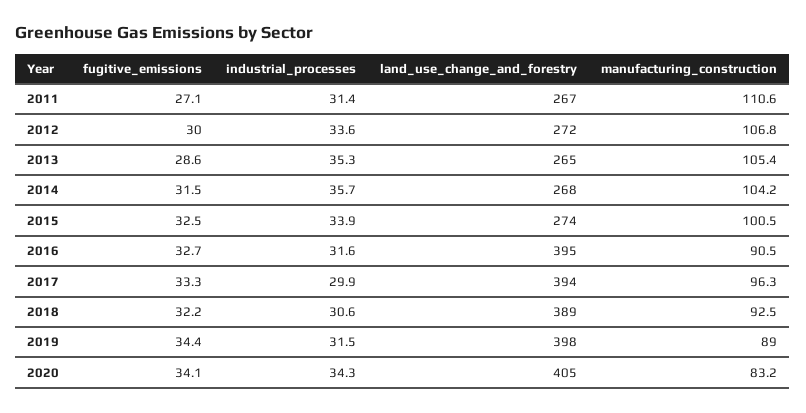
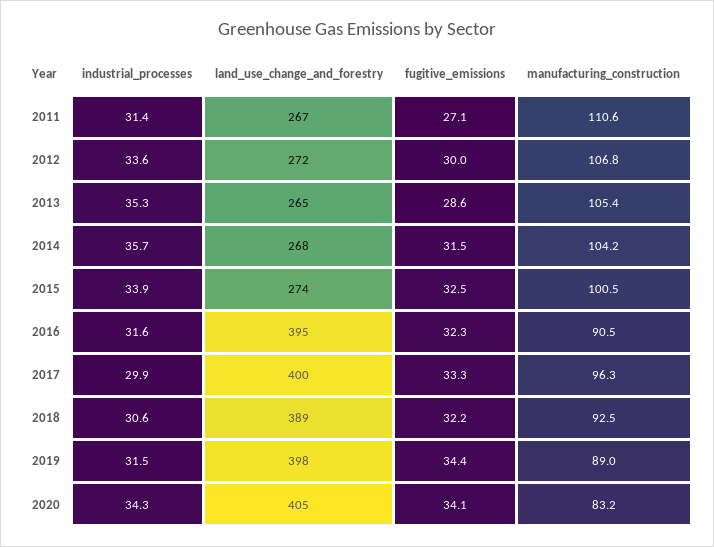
  {
    "fugitive_emissions": {
      "2011": 27.1,
      "2012": 30,
      "2013": 28.6,
      "2014": 31.5,
      "2015": 32.5,
-     "2016": 32.7,
+     "2016": 32.3,
      "2017": 33.3,
      "2018": 32.2,
      "2019": 34.4,
      "2020": 34.1
    },
    "industrial_processes": {
      "2011": 31.4,
      "2012": 33.6,
      "2013": 35.3,
      "2014": 35.7,
      "2015": 33.9,
      "2016": 31.6,
      "2017": 29.9,
      "2018": 30.6,
      "2019": 31.5,
      "2020": 34.3
    },
    "land_use_change_and_forestry": {
      "2011": 267,
      "2012": 272,
      "2013": 265,
      "2014": 268,
      "2015": 274,
      "2016": 395,
-     "2017": 394,
+     "2017": 400,
      "2018": 389,
      "2019": 398,
      "2020": 405
    },
    "manufacturing_construction": {
      "2011": 110.6,
      "2012": 106.8,
      "2013": 105.4,
      "2014": 104.2,
      "2015": 100.5,
      "2016": 90.5,
      "2017": 96.3,
      "2018": 92.5,
      "2019": 89,
      "2020": 83.2
    }
  }

